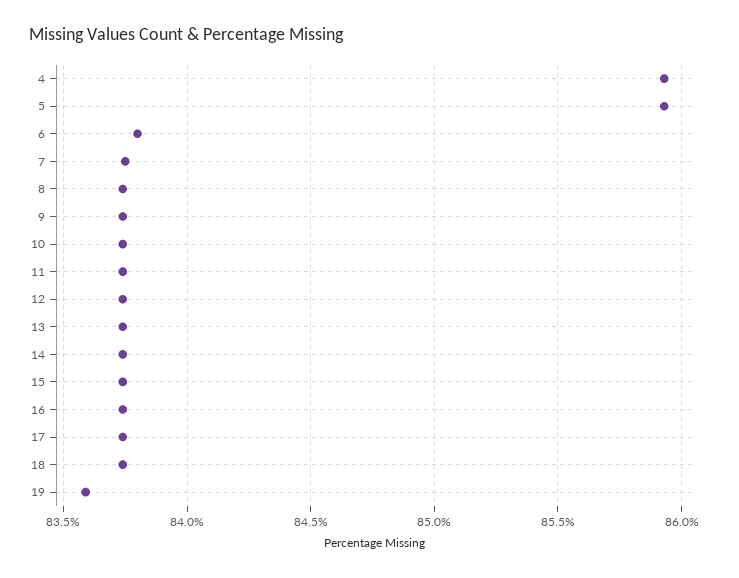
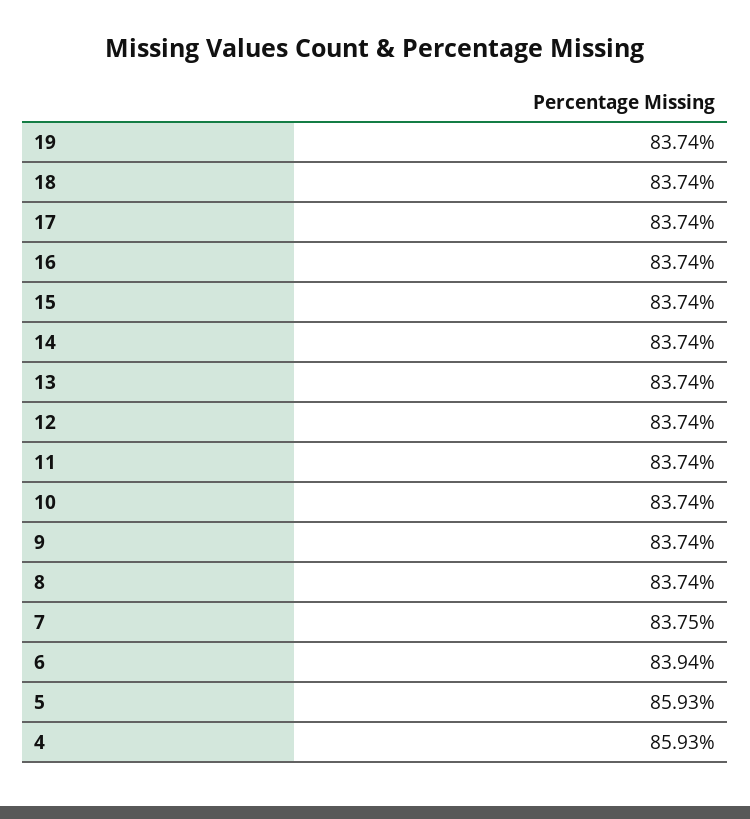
  {
    "4": 85.93,
    "5": 85.93,
-   "6": 83.8,
+   "6": 83.94,
    "7": 83.75,
    "8": 83.74,
    "9": 83.74,
    "10": 83.74,
    "11": 83.74,
    "12": 83.74,
    "13": 83.74,
    "14": 83.74,
    "15": 83.74,
    "16": 83.74,
    "17": 83.74,
    "18": 83.74,
-   "19": 83.6
+   "19": 83.74
  }

